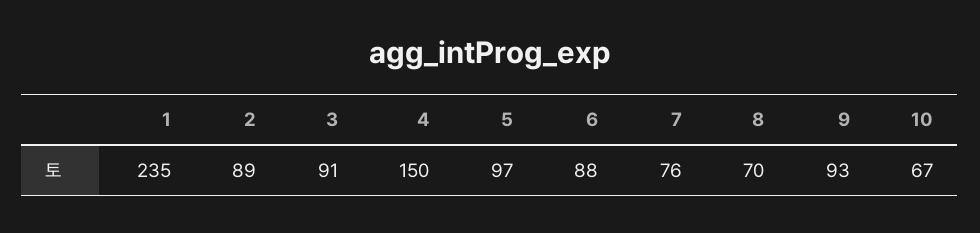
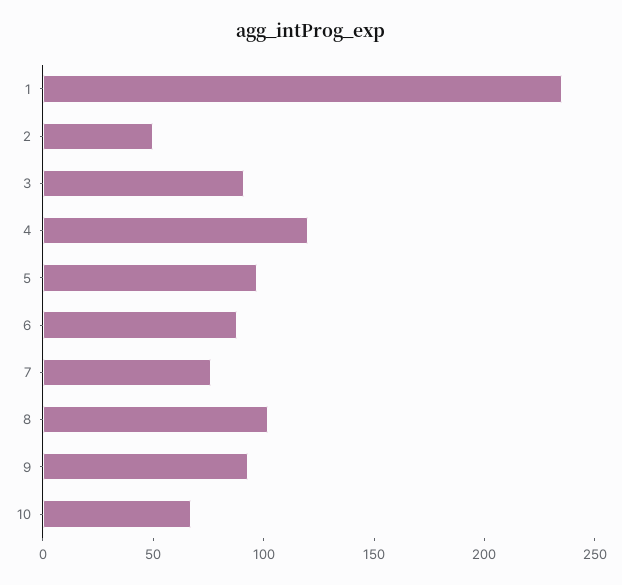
  {
    "1": 235,
-   "2": 89,
+   "2": 50,
    "3": 91,
-   "4": 150,
+   "4": 120,
    "5": 97,
    "6": 88,
    "7": 76,
-   "8": 70,
+   "8": 100,
    "9": 93,
    "10": 67
  }

